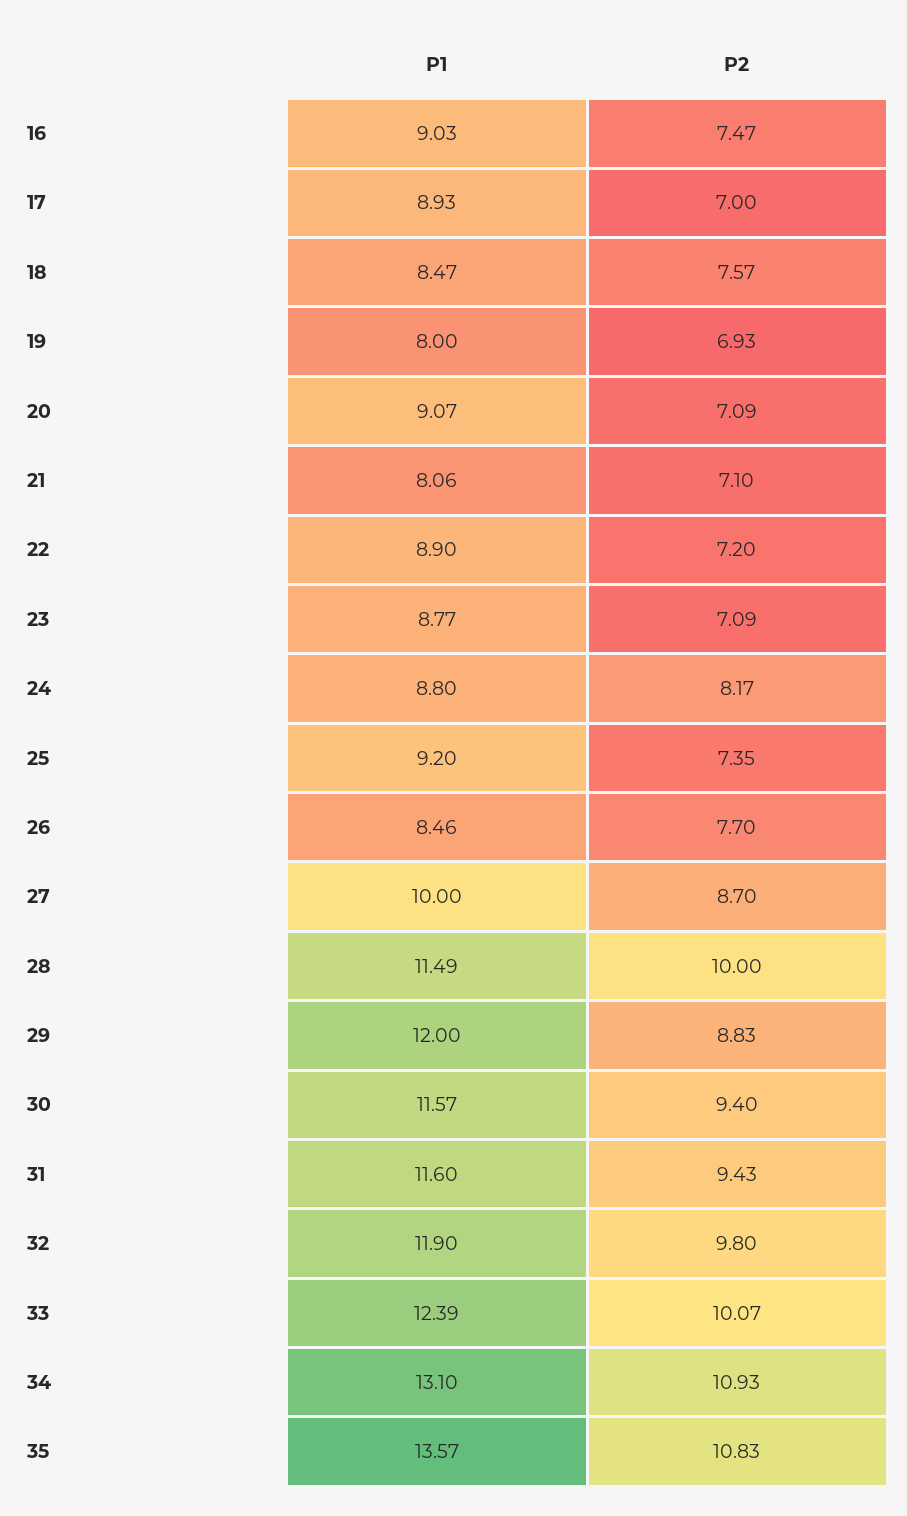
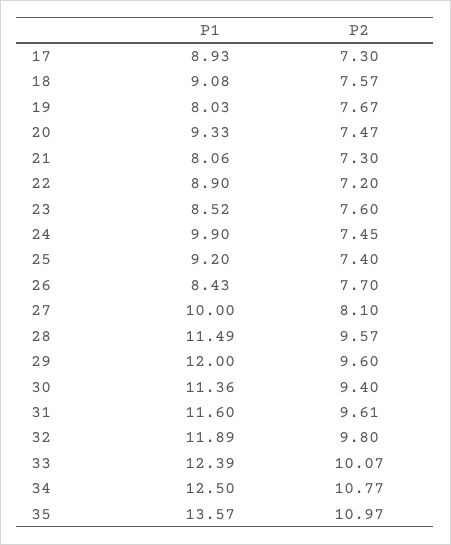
  {
    "P1": {
-     "16": 9.03,
      "17": 8.93,
-     "18": 8.47,
+     "18": 9.08,
-     "19": 8,
+     "19": 8.03,
-     "20": 9.07,
+     "20": 9.33,
      "21": 8.06,
      "22": 8.9,
-     "23": 8.77,
+     "23": 8.52,
-     "24": 8.8,
+     "24": 9.9,
      "25": 9.2,
-     "26": 8.46,
+     "26": 8.43,
      "27": 10,
      "28": 11.49,
      "29": 12,
-     "30": 11.57,
+     "30": 11.36,
      "31": 11.6,
-     "32": 11.9,
+     "32": 11.89,
      "33": 12.39,
-     "34": 13.1,
+     "34": 12.5,
      "35": 13.57
    },
    "P2": {
-     "16": 7.47,
-     "17": 7,
+     "17": 7.3,
      "18": 7.57,
-     "19": 6.93,
+     "19": 7.67,
-     "20": 7.09,
+     "20": 7.47,
-     "21": 7.1,
+     "21": 7.3,
      "22": 7.2,
-     "23": 7.09,
+     "23": 7.6,
-     "24": 8.17,
+     "24": 7.45,
-     "25": 7.35,
+     "25": 7.4,
      "26": 7.7,
-     "27": 8.7,
+     "27": 8.1,
-     "28": 10,
+     "28": 9.57,
-     "29": 8.83,
+     "29": 9.6,
      "30": 9.4,
-     "31": 9.43,
+     "31": 9.61,
      "32": 9.8,
      "33": 10.07,
-     "34": 10.93,
+     "34": 10.77,
-     "35": 10.83
+     "35": 10.97
    }
  }

